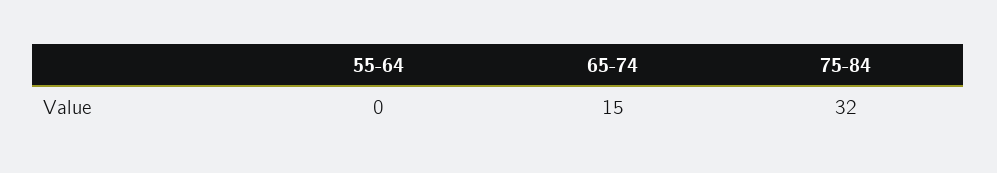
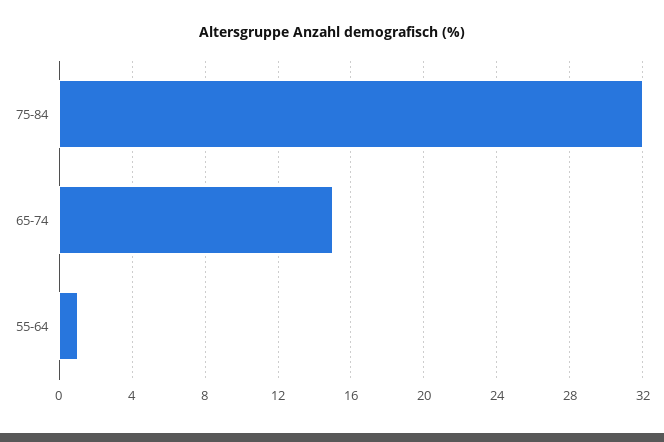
  {
-   "55-64": 0,
+   "55-64": 1,
    "65-74": 15,
    "75-84": 32
  }

